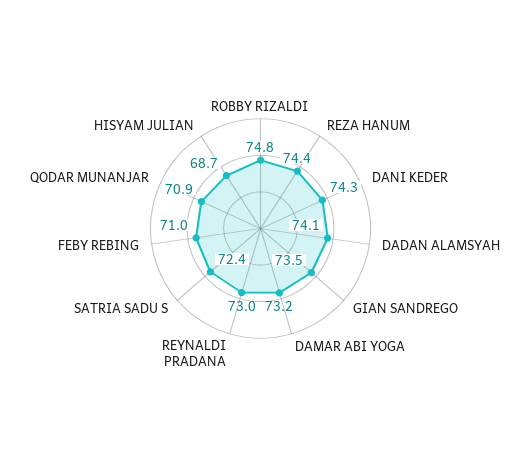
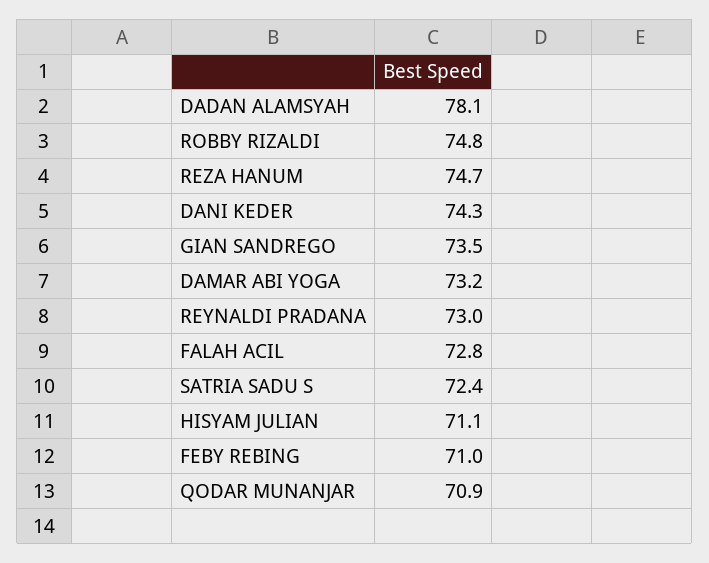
  {
    "ROBBY RIZALDI": 74.8,
-   "REZA HANUM": 74.4,
+   "REZA HANUM": 74.7,
    "DANI KEDER": 74.3,
-   "DADAN ALAMSYAH": 74.1,
+   "DADAN ALAMSYAH": 78.1,
    "GIAN SANDREGO": 73.5,
    "DAMAR ABI YOGA": 73.2,
    "REYNALDI PRADANA": 73,
    "SATRIA SADU S": 72.4,
    "FEBY REBING": 71,
    "QODAR MUNANJAR": 70.9,
-   "HISYAM JULIAN": 68.7
+   "HISYAM JULIAN": 71.1,
+   "FALAH ACIL": 72.8
  }

